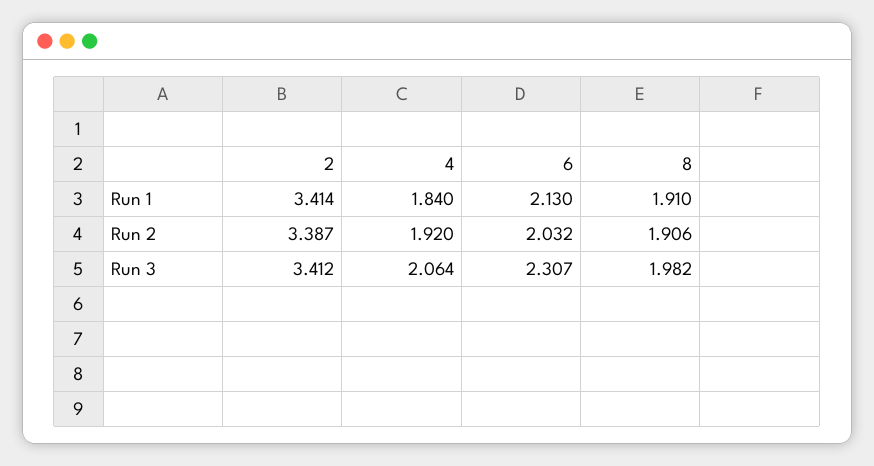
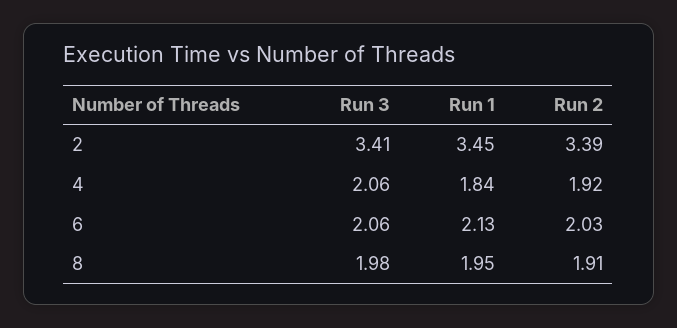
  {
    "2": {
-     "Run 1": 3.414,
+     "Run 1": 3.45,
      "Run 2": 3.387,
      "Run 3": 3.412
    },
    "4": {
      "Run 1": 1.84,
      "Run 2": 1.92,
      "Run 3": 2.064
    },
    "6": {
      "Run 1": 2.13,
      "Run 2": 2.032,
-     "Run 3": 2.307
+     "Run 3": 2.06
    },
    "8": {
-     "Run 1": 1.91,
+     "Run 1": 1.95,
      "Run 2": 1.906,
      "Run 3": 1.982
    }
  }

